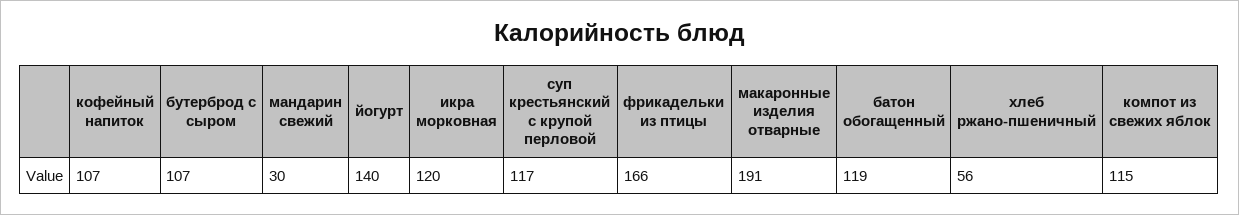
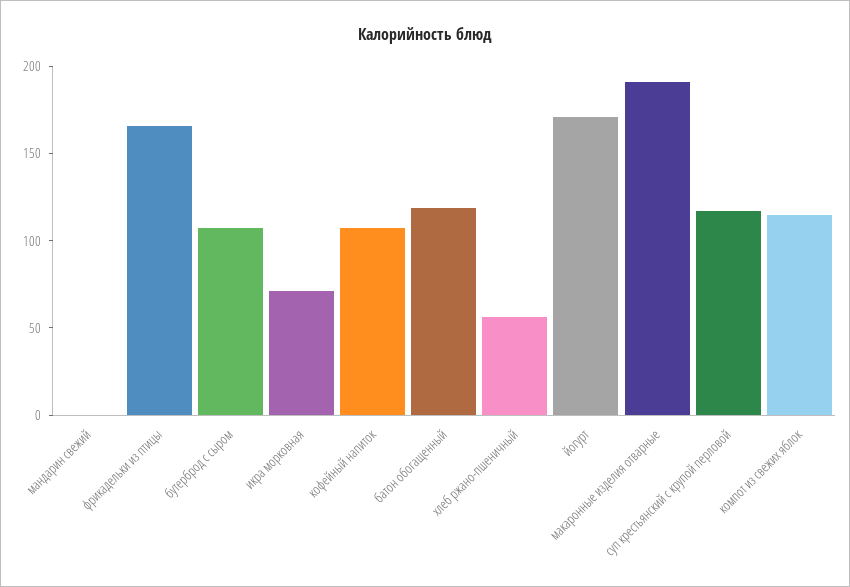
  {
    "кофейный напиток": 107,
    "бутерброд с сыром": 107,
-   "мандарин свежий": 30,
+   "мандарин свежий": 0,
-   "йогурт": 140,
+   "йогурт": 170,
-   "икра морковная": 120,
+   "икра морковная": 70,
    "суп крестьянский с крупой перловой": 117,
    "фрикадельки из птицы": 166,
    "макаронные изделия отварные": 191,
    "батон обогащенный": 119,
    "хлеб ржано-пшеничный": 56,
    "компот из свежих яблок": 115
  }

